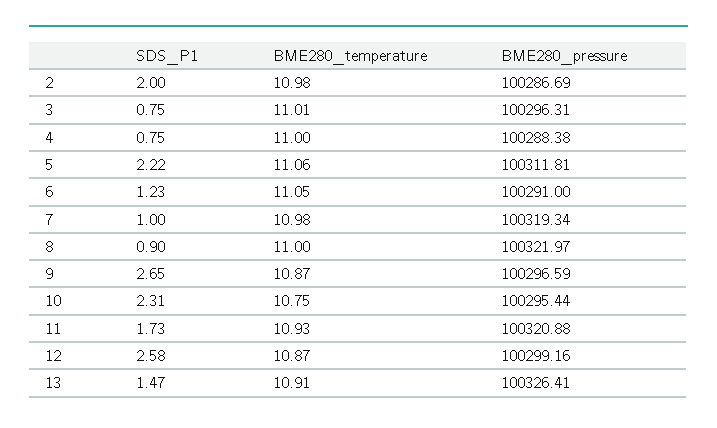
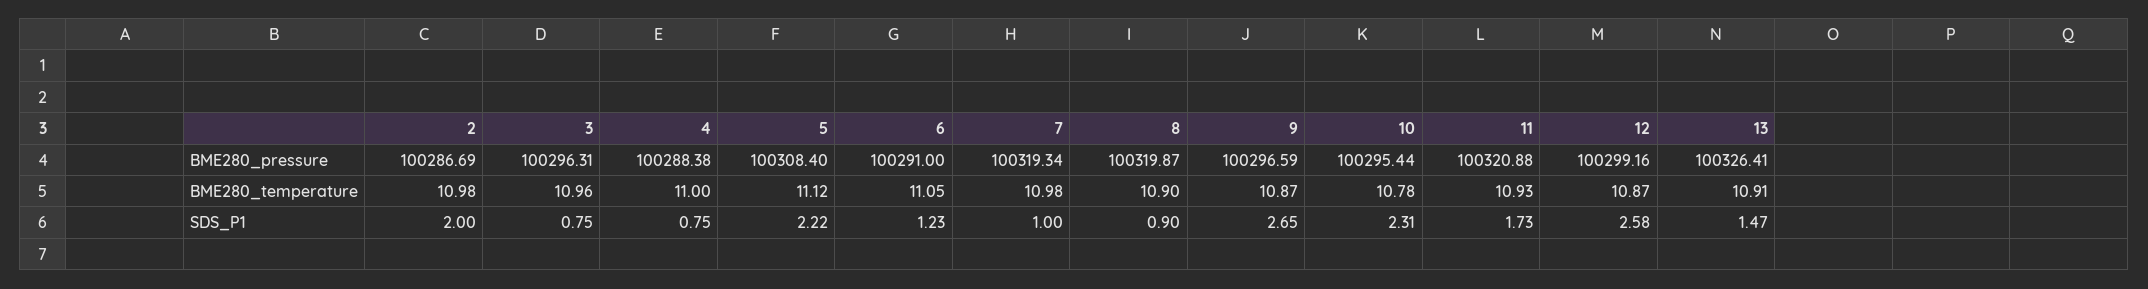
  {
    "SDS_P1": {
      "2": 2,
      "3": 0.75,
      "4": 0.75,
      "5": 2.22,
      "6": 1.23,
      "7": 1,
      "8": 0.9,
      "9": 2.65,
      "10": 2.31,
      "11": 1.73,
      "12": 2.58,
      "13": 1.47
    },
    "BME280_temperature": {
      "2": 10.98,
-     "3": 11.01,
+     "3": 10.96,
      "4": 11,
-     "5": 11.06,
+     "5": 11.12,
      "6": 11.05,
      "7": 10.98,
-     "8": 11,
+     "8": 10.9,
      "9": 10.87,
-     "10": 10.75,
+     "10": 10.78,
      "11": 10.93,
      "12": 10.87,
      "13": 10.91
    },
    "BME280_pressure": {
      "2": 100286.69,
      "3": 100296.31,
      "4": 100288.38,
-     "5": 100311.81,
+     "5": 100308.4,
      "6": 100291,
      "7": 100319.34,
-     "8": 100321.97,
+     "8": 100319.87,
      "9": 100296.59,
      "10": 100295.44,
      "11": 100320.88,
      "12": 100299.16,
      "13": 100326.41
    }
  }

